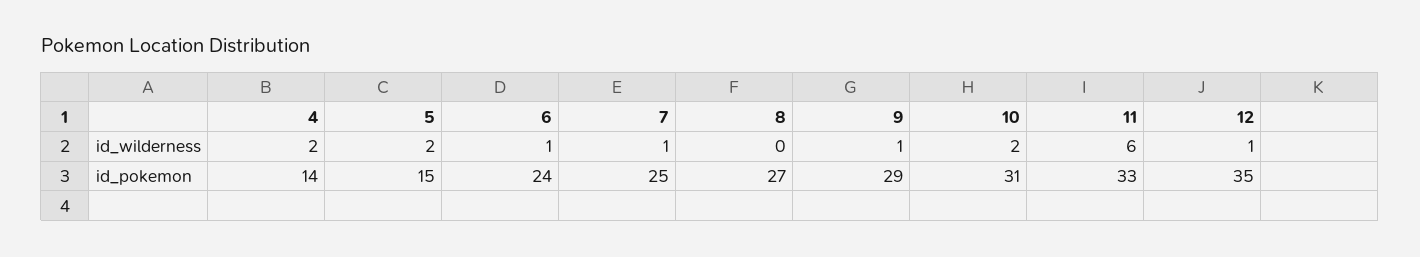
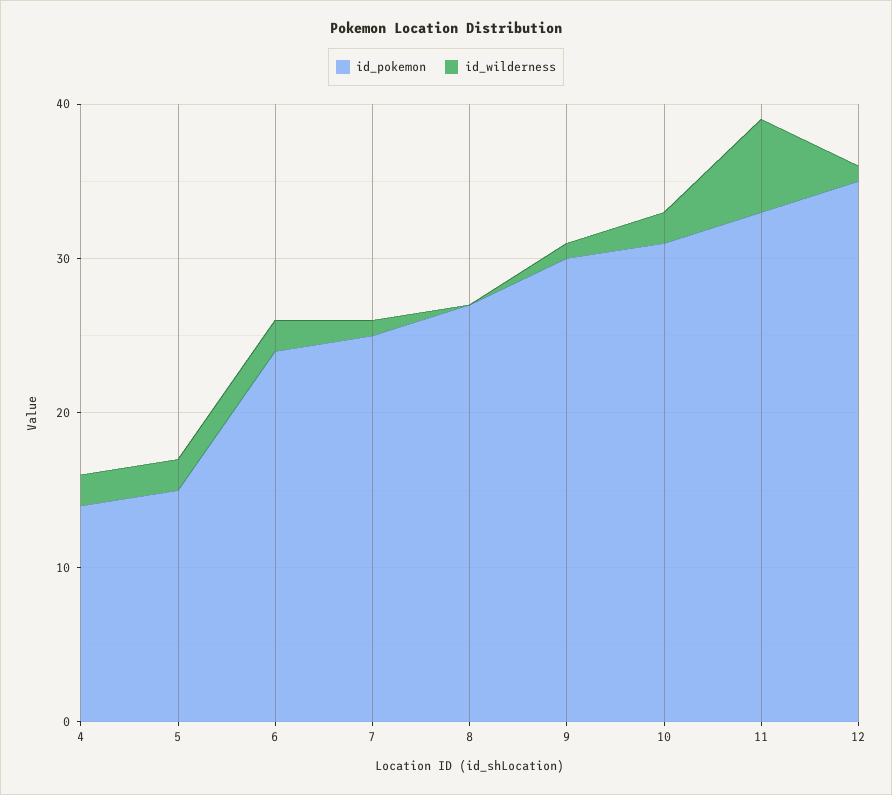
  {
    "id_wilderness": {
      "4": 2,
      "5": 2,
-     "6": 1,
+     "6": 2,
      "7": 1,
      "8": 0,
      "9": 1,
      "10": 2,
      "11": 6,
      "12": 1
    },
    "id_pokemon": {
      "4": 14,
      "5": 15,
      "6": 24,
      "7": 25,
      "8": 27,
-     "9": 29,
+     "9": 30,
      "10": 31,
      "11": 33,
      "12": 35
    }
  }

